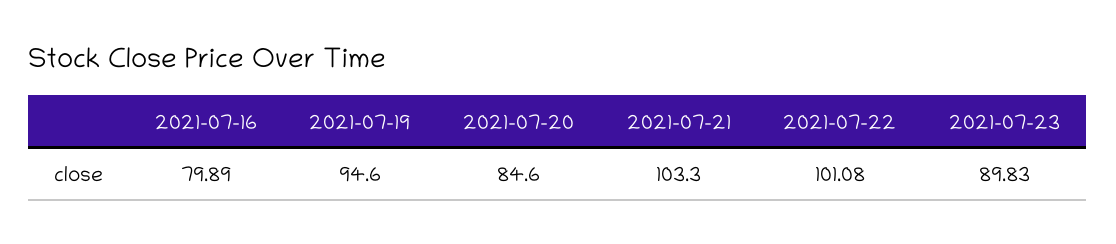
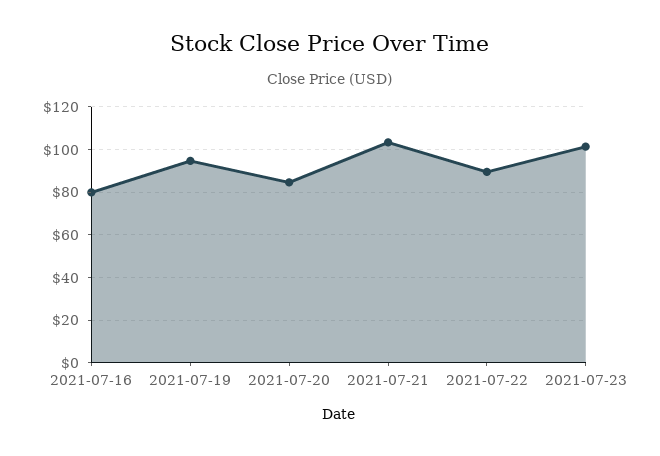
  {
    "2021-07-16": 79.89,
    "2021-07-19": 94.6,
    "2021-07-20": 84.6,
    "2021-07-21": 103.3,
-   "2021-07-22": 101.08,
+   "2021-07-22": 90,
-   "2021-07-23": 89.83
+   "2021-07-23": 100
  }

